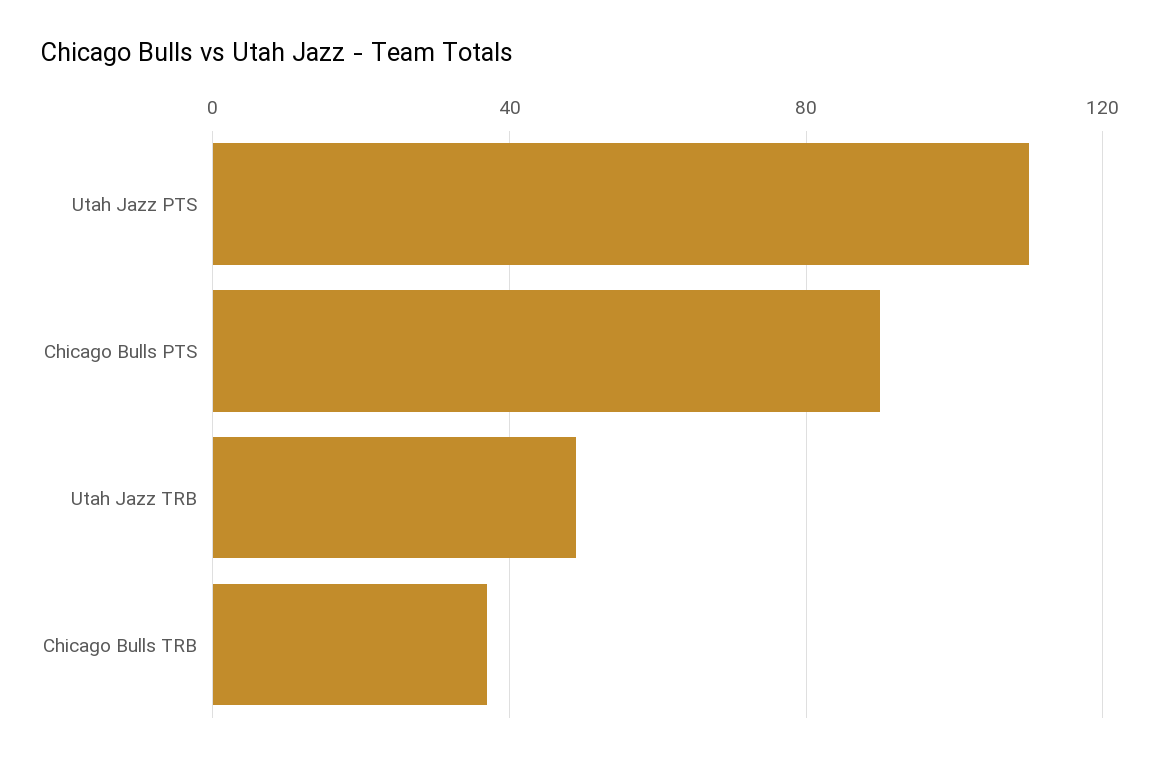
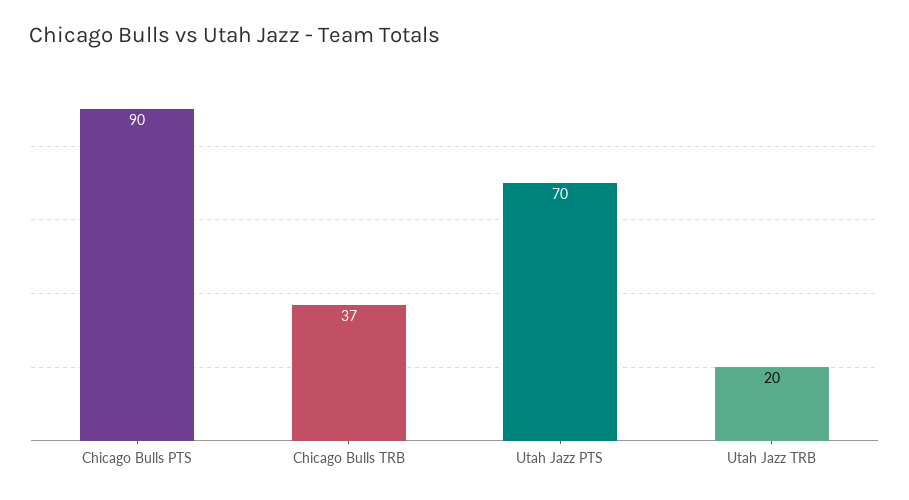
  {
-   "Utah Jazz PTS": 110,
+   "Utah Jazz PTS": 70,
    "Chicago Bulls PTS": 90,
-   "Utah Jazz TRB": 50,
+   "Utah Jazz TRB": 20,
    "Chicago Bulls TRB": 37
  }

